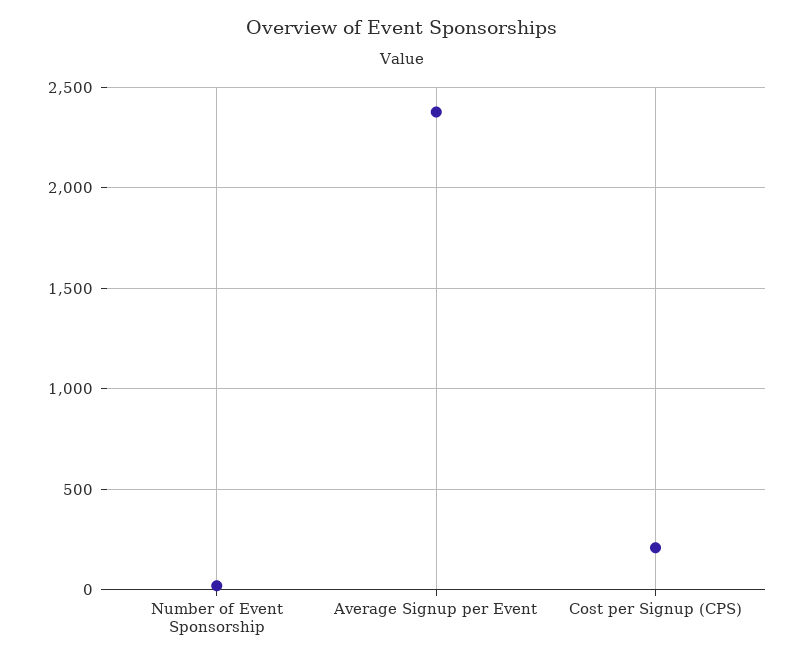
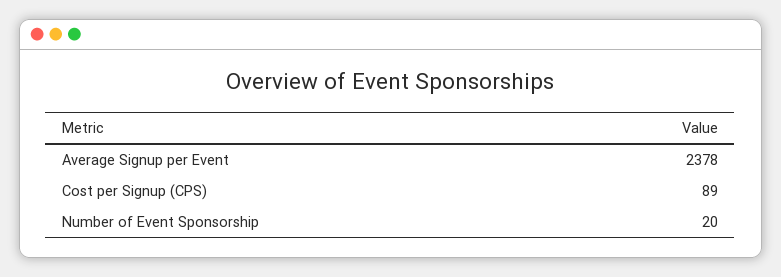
  {
    "Number of Event Sponsorship": 20,
    "Average Signup per Event": 2378,
-   "Cost per Signup (CPS)": 200
+   "Cost per Signup (CPS)": 89
  }

